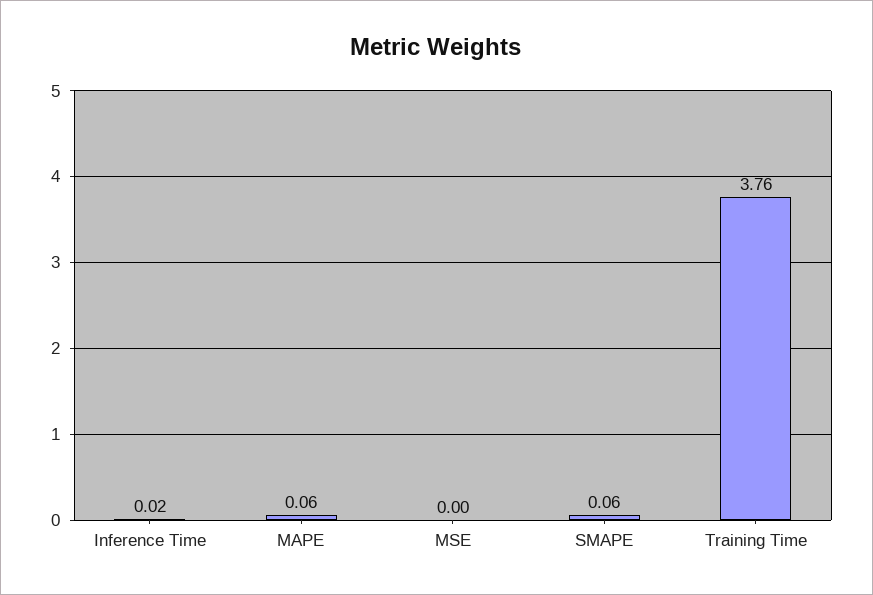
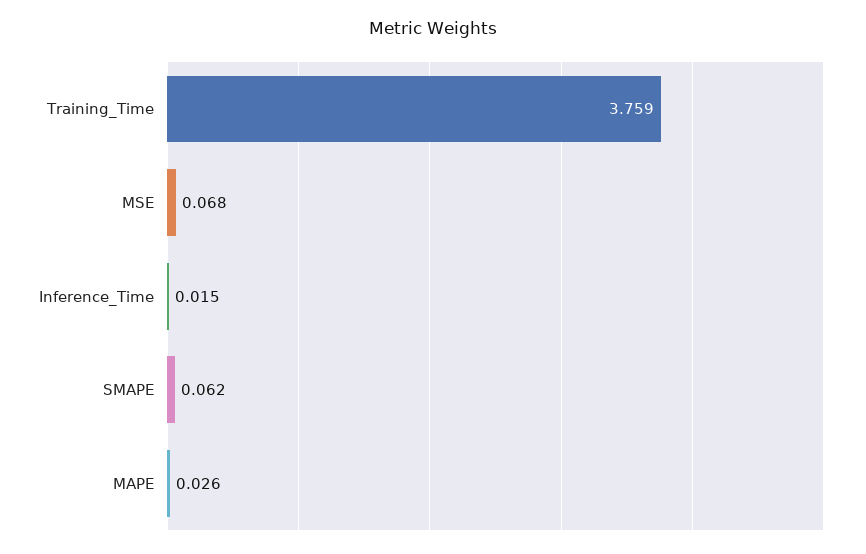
  {
    "Inference Time": 0.015,
-   "MAPE": 0.06,
+   "MAPE": 0.026,
-   "MSE": 0,
+   "MSE": 0.068,
    "SMAPE": 0.062,
    "Training Time": 3.759
  }

